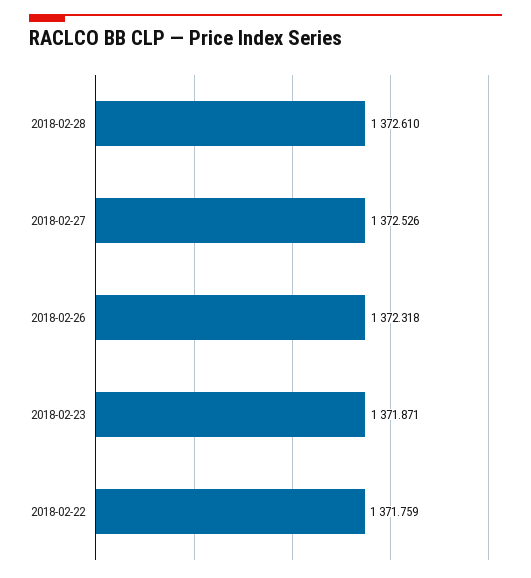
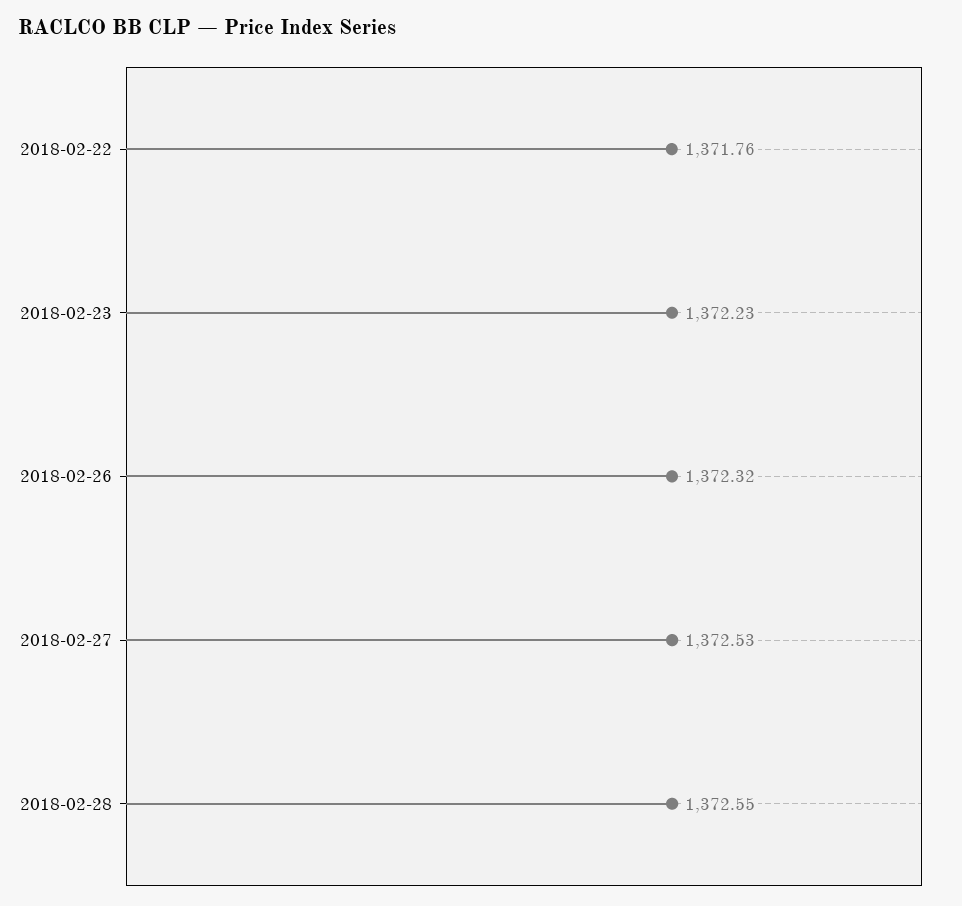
  {
-   "2018-02-28": 1372.61,
+   "2018-02-28": 1372.55,
    "2018-02-27": 1372.526,
    "2018-02-26": 1372.318,
-   "2018-02-23": 1371.871,
+   "2018-02-23": 1372.23,
    "2018-02-22": 1371.759
  }

